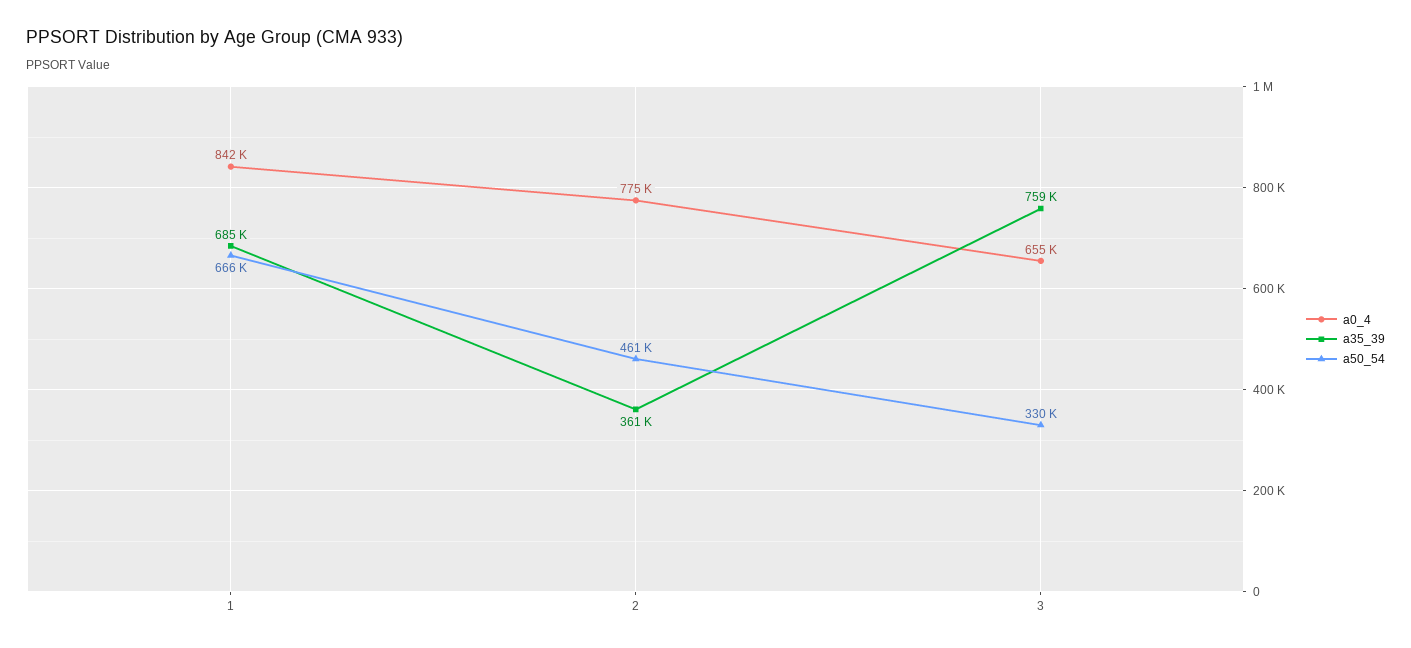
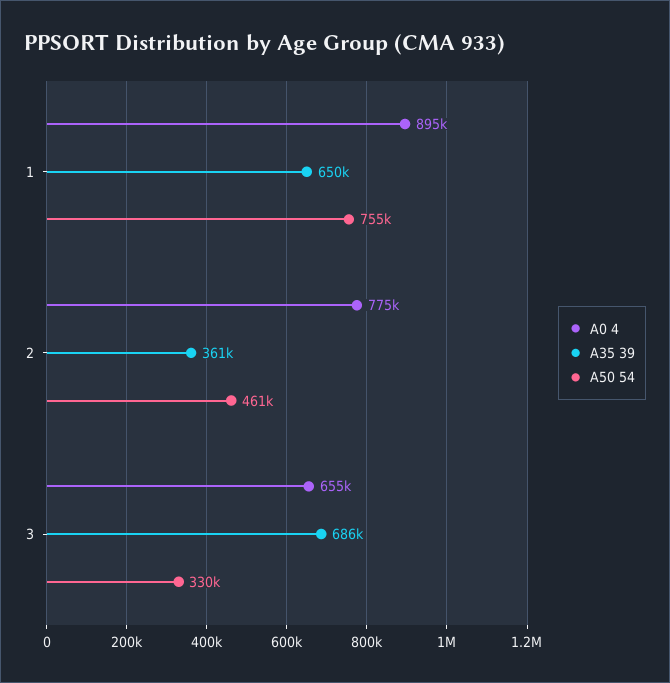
  {
    "a0_4": {
-     "1": 842000,
+     "1": 895000,
      "2": 775000,
      "3": 655000
    },
    "a35_39": {
-     "1": 685000,
+     "1": 650000,
      "2": 361000,
-     "3": 759000
+     "3": 686000
    },
    "a50_54": {
-     "1": 666000,
+     "1": 755000,
      "2": 461000,
      "3": 330000
    }
  }

